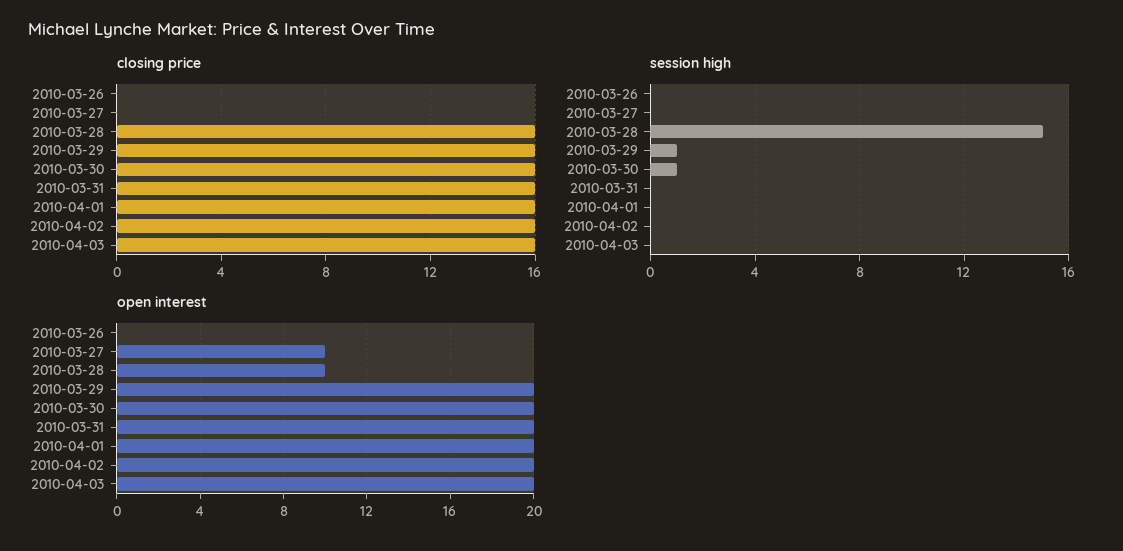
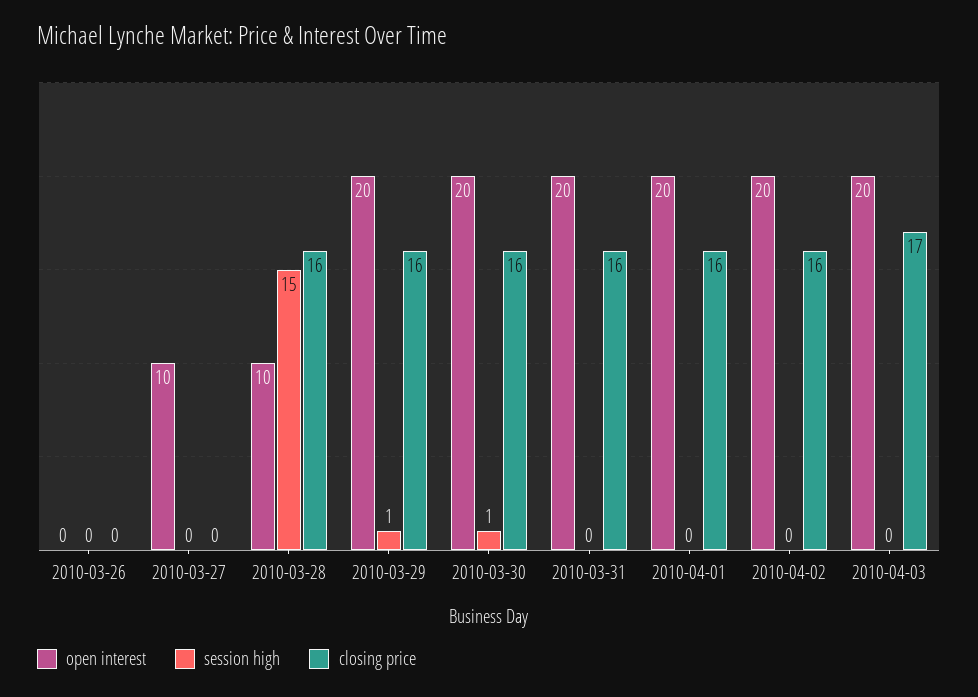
  {
    "closing price": {
      "2010-03-26": 0,
      "2010-03-27": 0,
      "2010-03-28": 16,
      "2010-03-29": 16,
      "2010-03-30": 16,
      "2010-03-31": 16,
      "2010-04-01": 16,
      "2010-04-02": 16,
-     "2010-04-03": 16
+     "2010-04-03": 17
    },
    "session high": {
      "2010-03-26": 0,
      "2010-03-27": 0,
      "2010-03-28": 15,
      "2010-03-29": 1,
      "2010-03-30": 1,
      "2010-03-31": 0,
      "2010-04-01": 0,
      "2010-04-02": 0,
      "2010-04-03": 0
    },
    "open interest": {
      "2010-03-26": 0,
      "2010-03-27": 10,
      "2010-03-28": 10,
      "2010-03-29": 20,
      "2010-03-30": 20,
      "2010-03-31": 20,
      "2010-04-01": 20,
      "2010-04-02": 20,
      "2010-04-03": 20
    }
  }

